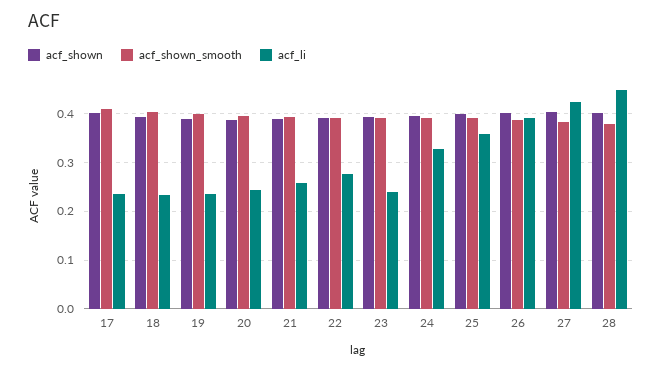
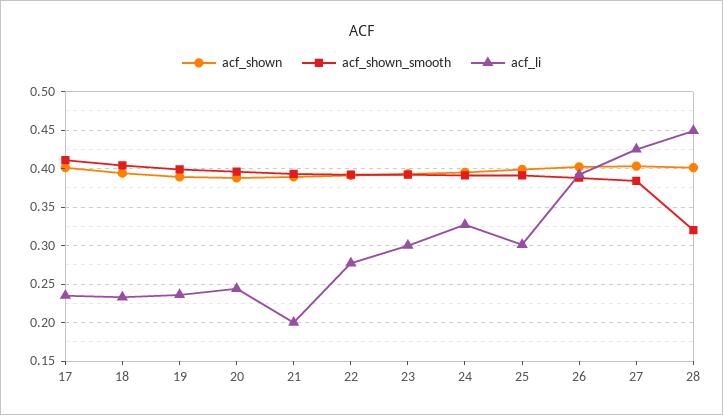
  {
    "acf_shown": {
      "17": 0.4,
      "18": 0.39,
      "19": 0.39,
      "20": 0.39,
      "21": 0.39,
      "22": 0.39,
      "23": 0.39,
      "24": 0.4,
      "25": 0.4,
      "26": 0.4,
      "27": 0.4,
      "28": 0.4
    },
    "acf_shown_smooth": {
      "17": 0.41,
      "18": 0.4,
      "19": 0.4,
      "20": 0.4,
      "21": 0.39,
      "22": 0.39,
      "23": 0.39,
      "24": 0.39,
      "25": 0.39,
      "26": 0.39,
      "27": 0.38,
-     "28": 0.38
+     "28": 0.32
    },
    "acf_li": {
      "17": 0.24,
      "18": 0.23,
      "19": 0.24,
      "20": 0.24,
-     "21": 0.26,
+     "21": 0.2,
      "22": 0.28,
-     "23": 0.24,
+     "23": 0.3,
      "24": 0.33,
-     "25": 0.36,
+     "25": 0.3,
      "26": 0.39,
      "27": 0.43,
      "28": 0.45
    }
  }

